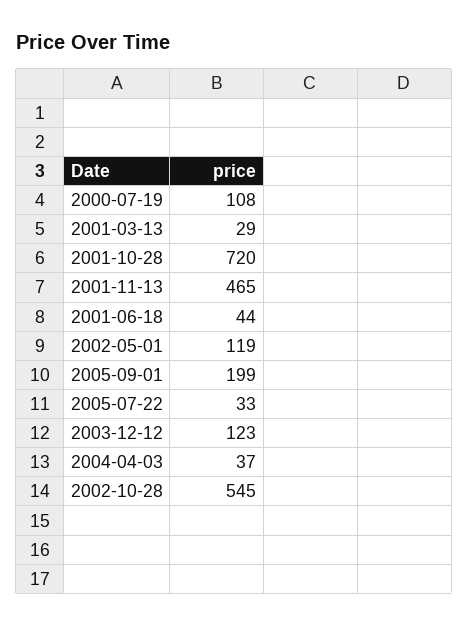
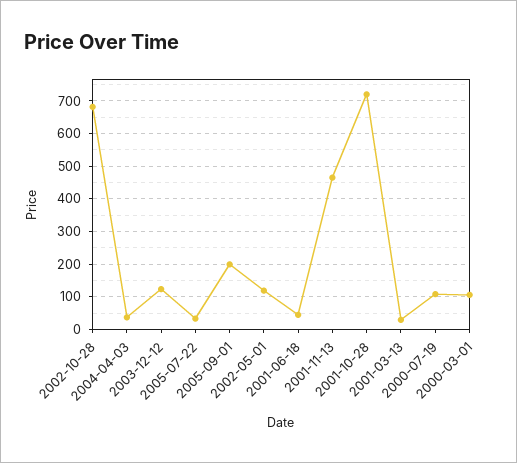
  {
    "2000-07-19": 108,
    "2001-03-13": 29,
    "2001-10-28": 720,
    "2001-11-13": 465,
    "2001-06-18": 44,
    "2002-05-01": 119,
    "2005-09-01": 199,
    "2005-07-22": 33,
    "2003-12-12": 123,
    "2004-04-03": 37,
-   "2002-10-28": 545
+   "2002-10-28": 680,
+   "2000-03-01": 100
  }

